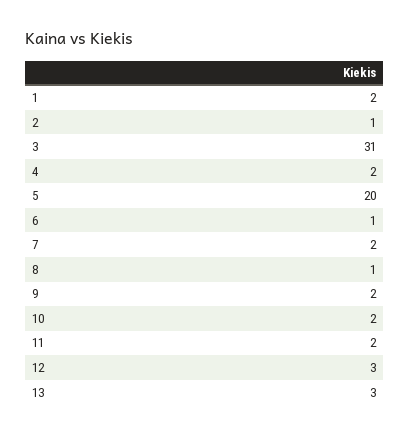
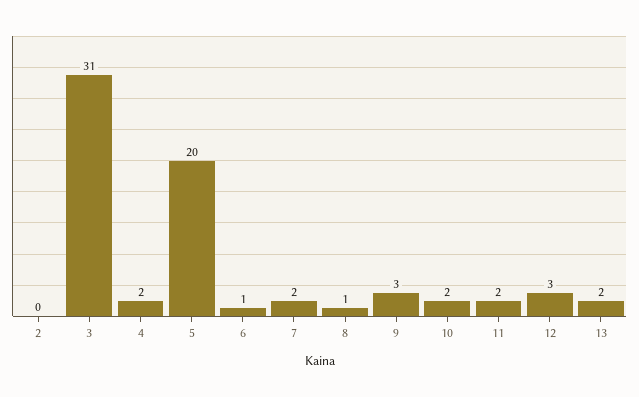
  {
-   "1": 2,
-   "2": 1,
+   "2": 0,
    "3": 31,
    "4": 2,
    "5": 20,
    "6": 1,
    "7": 2,
    "8": 1,
-   "9": 2,
+   "9": 3,
    "10": 2,
    "11": 2,
    "12": 3,
-   "13": 3
+   "13": 2
  }

